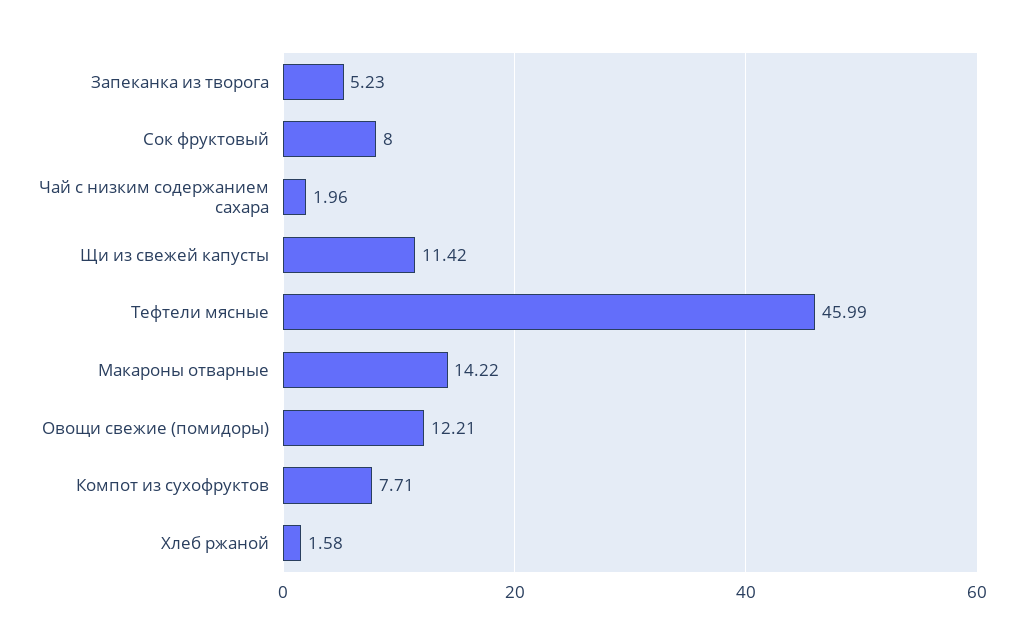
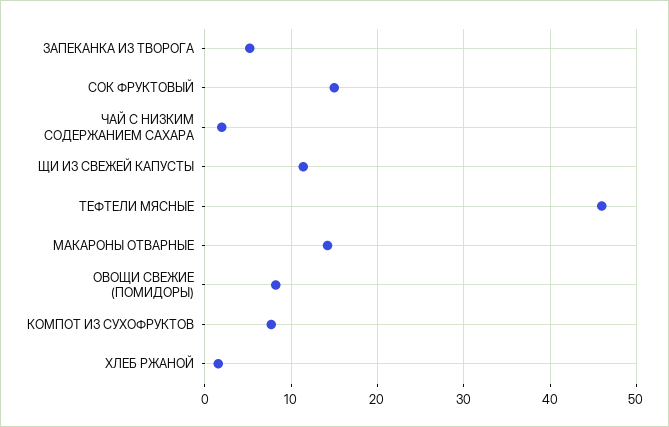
  {
    "Запеканка из творога": 5.23,
-   "Сок фруктовый": 8,
+   "Сок фруктовый": 15,
    "Чай с низким содержанием сахара": 1.96,
    "Щи из свежей капусты": 11.42,
    "Тефтели мясные": 45.99,
    "Макароны отварные": 14.22,
-   "Овощи свежие (помидоры)": 12.21,
+   "Овощи свежие (помидоры)": 8,
    "Компот из сухофруктов": 7.71,
    "Хлеб ржаной": 1.58
  }

